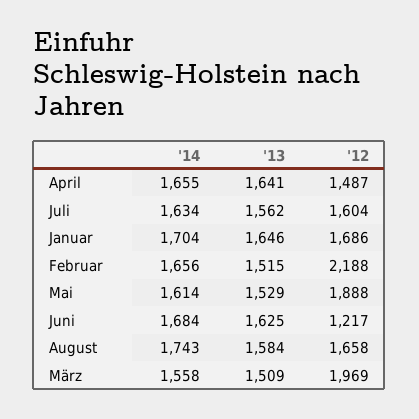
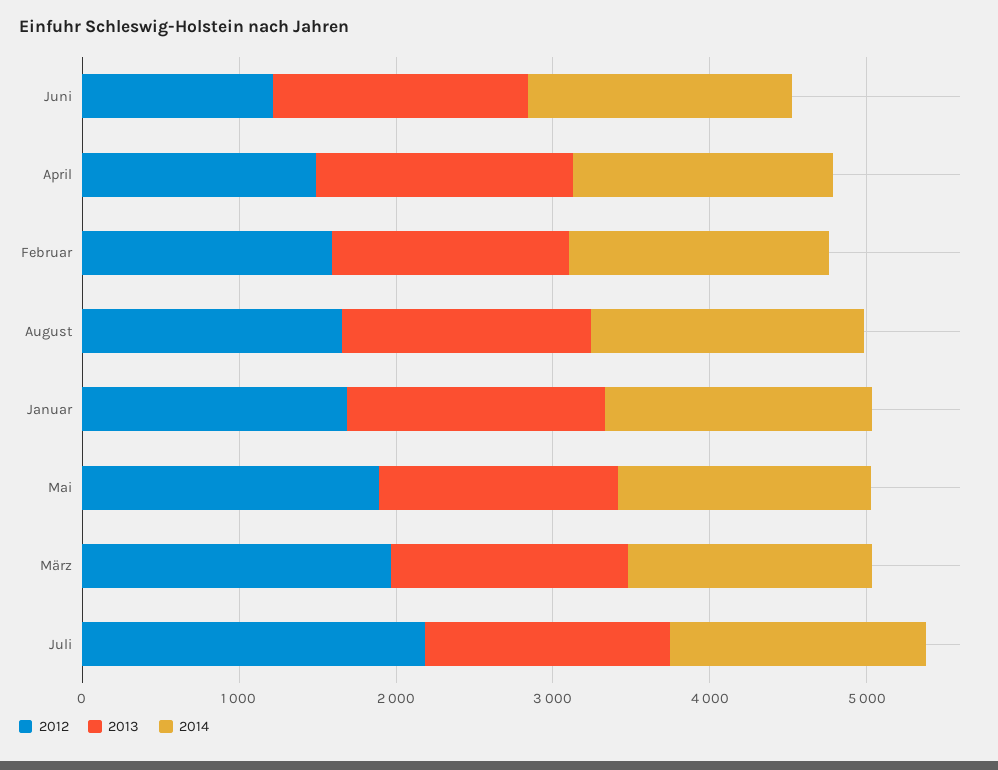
  {
    "'14": {
      "April": 1655,
      "Juli": 1634,
      "Januar": 1704,
      "Februar": 1656,
      "Mai": 1614,
      "Juni": 1684,
      "August": 1743,
      "März": 1558
    },
    "'13": {
      "April": 1641,
      "Juli": 1562,
      "Januar": 1646,
      "Februar": 1515,
      "Mai": 1529,
      "Juni": 1625,
      "August": 1584,
      "März": 1509
    },
    "'12": {
      "April": 1487,
-     "Juli": 1604,
+     "Juli": 2200,
      "Januar": 1686,
-     "Februar": 2188,
+     "Februar": 1600,
      "Mai": 1888,
      "Juni": 1217,
      "August": 1658,
      "März": 1969
    }
  }

